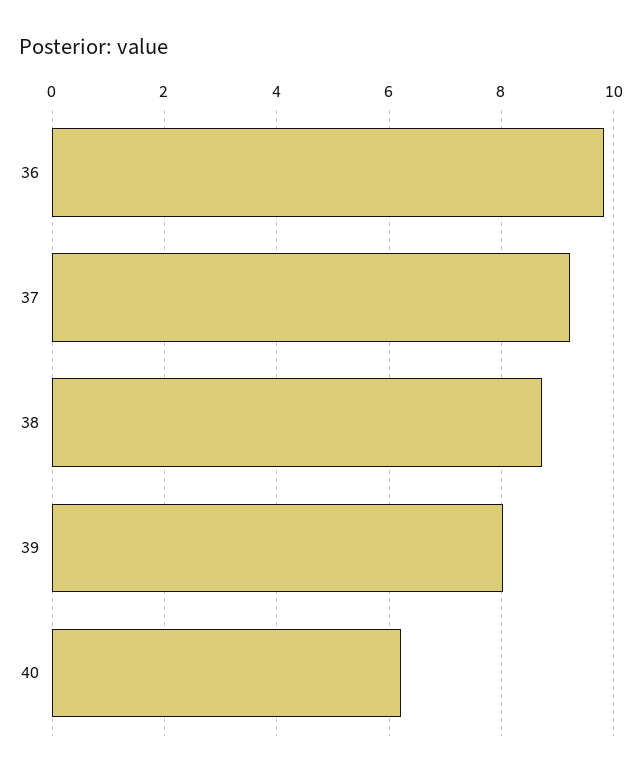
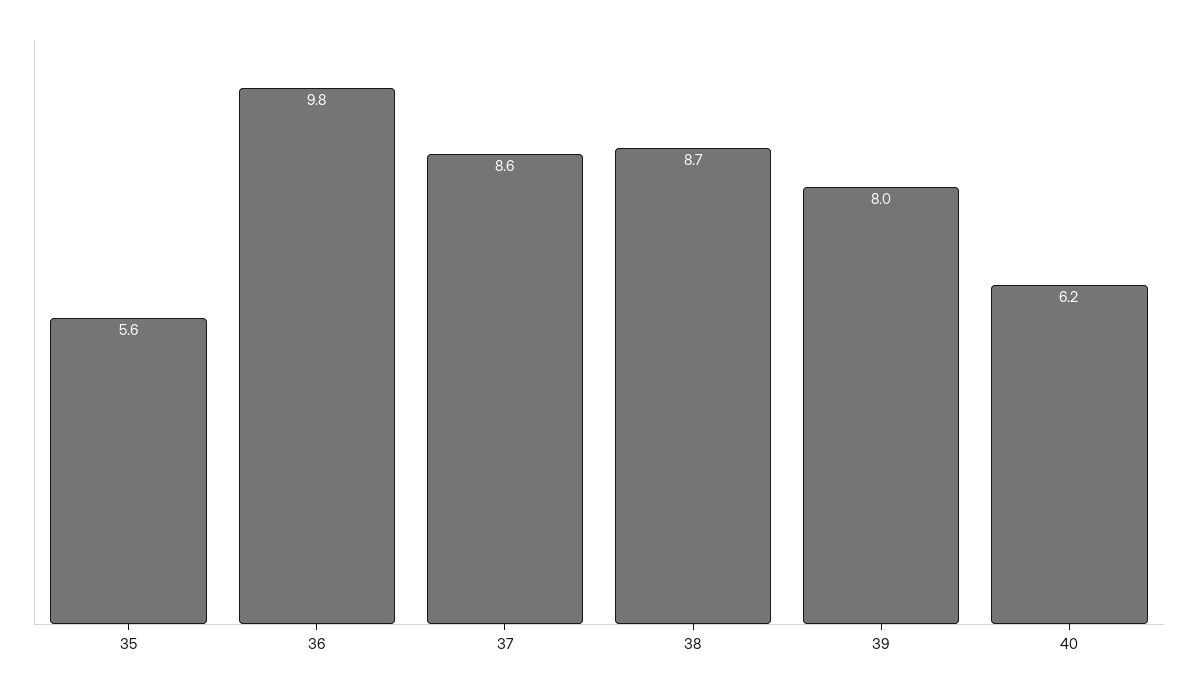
  {
    "36": 9.8,
-   "37": 9.2,
+   "37": 8.6,
    "38": 8.7,
    "39": 8,
-   "40": 6.2
+   "40": 6.2,
+   "35": 5.6
  }

